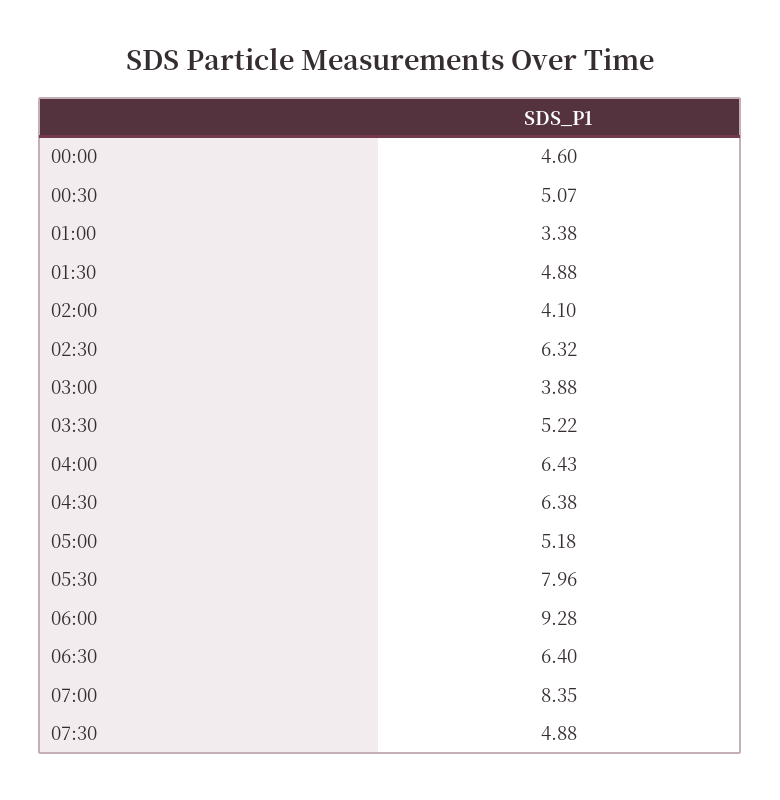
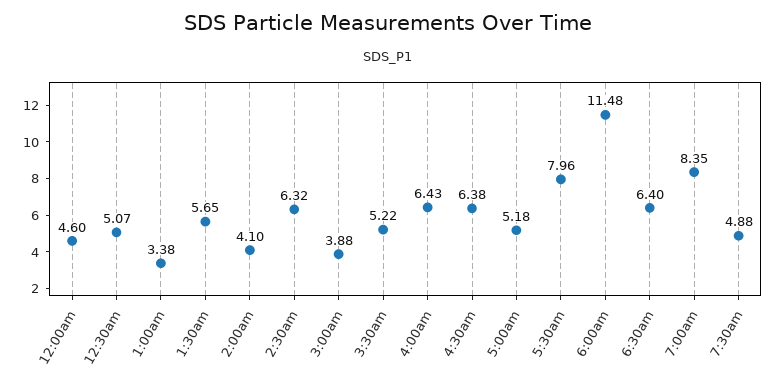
  {
    "00:00": 4.6,
    "00:30": 5.07,
    "01:00": 3.38,
-   "01:30": 4.88,
+   "01:30": 5.65,
    "02:00": 4.1,
    "02:30": 6.32,
    "03:00": 3.88,
    "03:30": 5.22,
    "04:00": 6.43,
    "04:30": 6.38,
    "05:00": 5.18,
    "05:30": 7.96,
-   "06:00": 9.28,
+   "06:00": 11.48,
    "06:30": 6.4,
    "07:00": 8.35,
    "07:30": 4.88
  }

